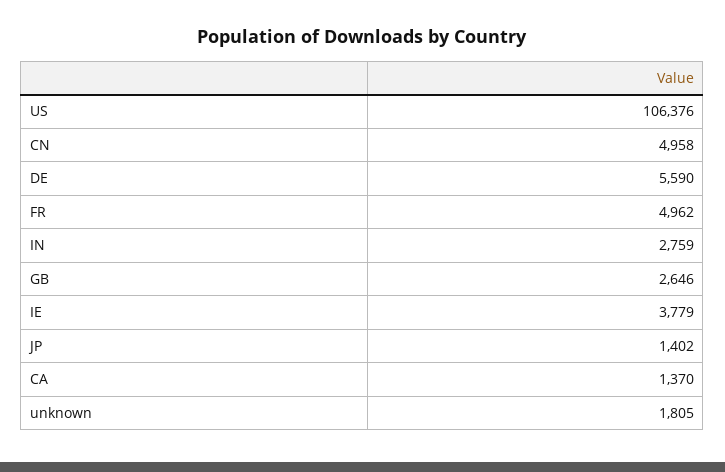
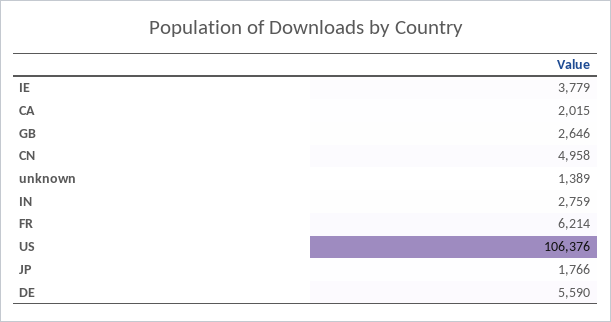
  {
    "US": 106376,
    "CN": 4958,
    "DE": 5590,
-   "FR": 4962,
+   "FR": 6214,
    "IN": 2759,
    "GB": 2646,
    "IE": 3779,
-   "JP": 1402,
+   "JP": 1766,
-   "CA": 1370,
+   "CA": 2015,
-   "unknown": 1805
+   "unknown": 1389
  }

